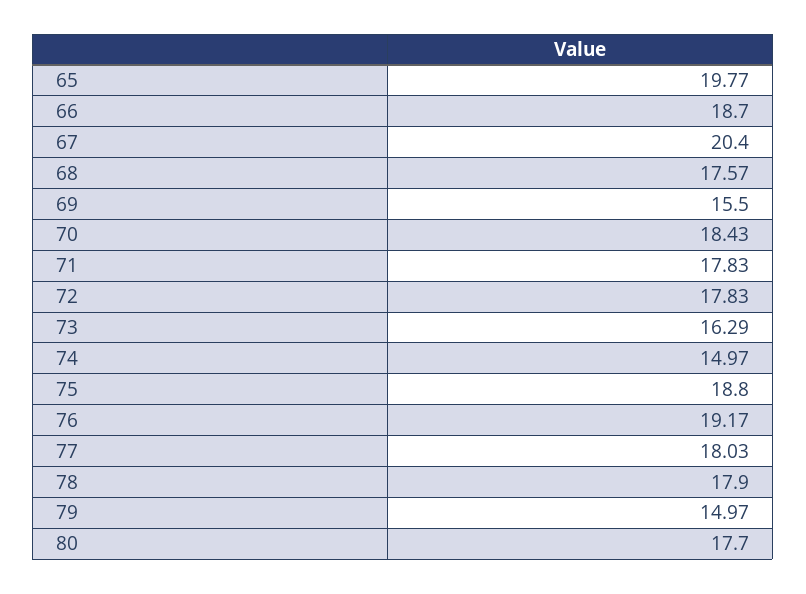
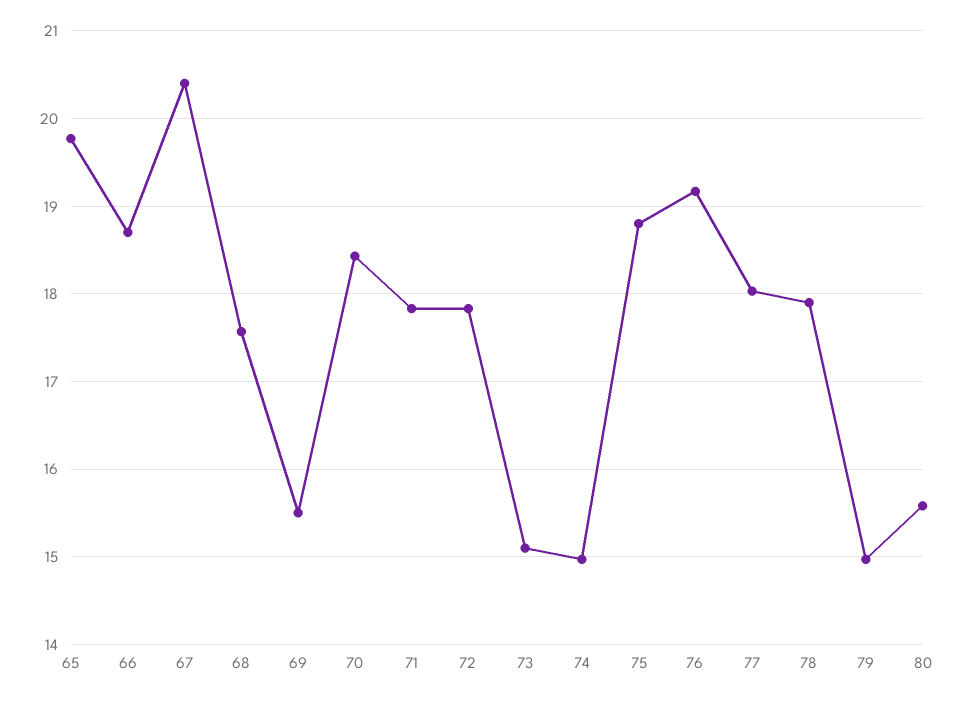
  {
    "65": 19.77,
    "66": 18.7,
    "67": 20.4,
    "68": 17.57,
    "69": 15.5,
    "70": 18.43,
    "71": 17.83,
    "72": 17.83,
-   "73": 16.29,
+   "73": 15.1,
    "74": 14.97,
    "75": 18.8,
    "76": 19.17,
    "77": 18.03,
    "78": 17.9,
    "79": 14.97,
-   "80": 17.7
+   "80": 15.6
  }

